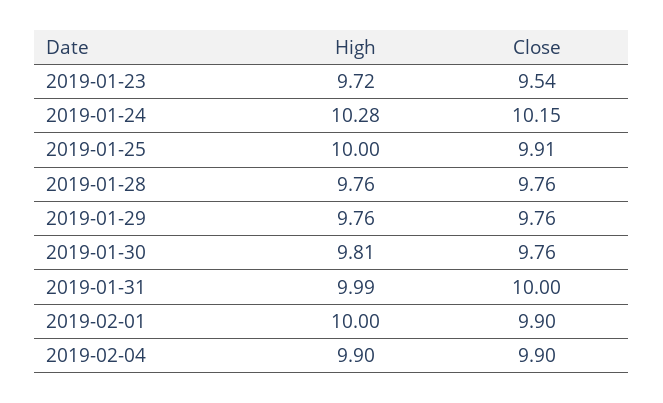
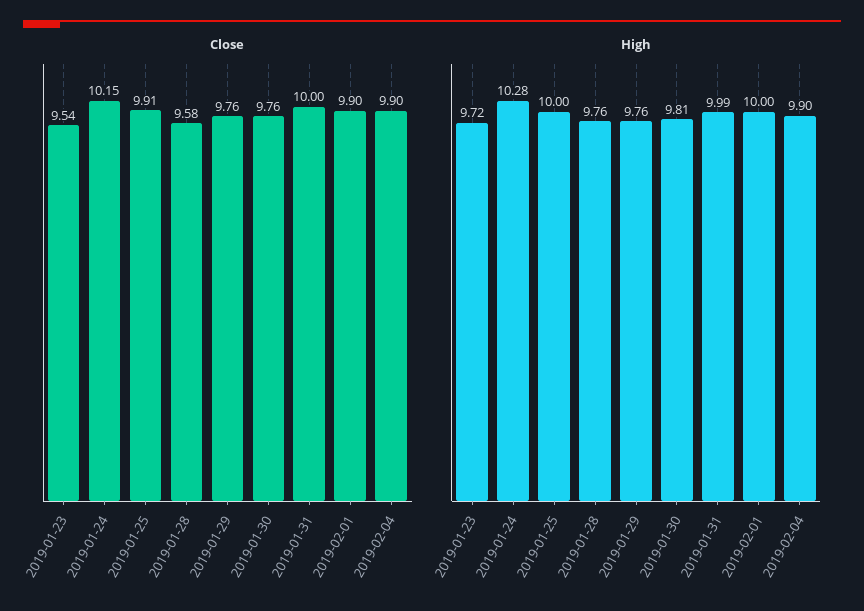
  {
    "High": {
      "2019-01-23": 9.72,
      "2019-01-24": 10.28,
      "2019-01-25": 10,
      "2019-01-28": 9.76,
      "2019-01-29": 9.76,
      "2019-01-30": 9.81,
      "2019-01-31": 9.99,
      "2019-02-01": 10,
      "2019-02-04": 9.9
    },
    "Close": {
      "2019-01-23": 9.54,
      "2019-01-24": 10.15,
      "2019-01-25": 9.91,
-     "2019-01-28": 9.76,
+     "2019-01-28": 9.58,
      "2019-01-29": 9.76,
      "2019-01-30": 9.76,
      "2019-01-31": 10,
      "2019-02-01": 9.9,
      "2019-02-04": 9.9
    }
  }

